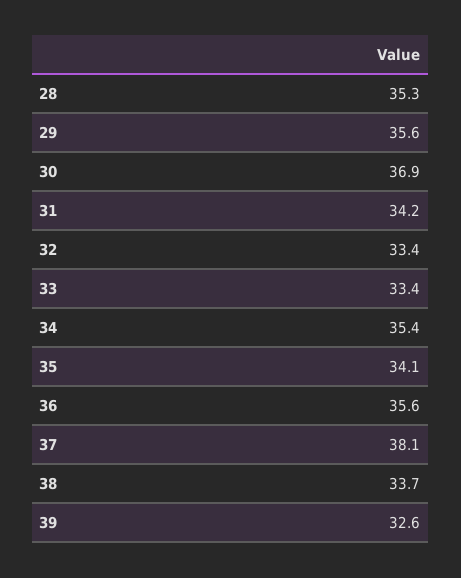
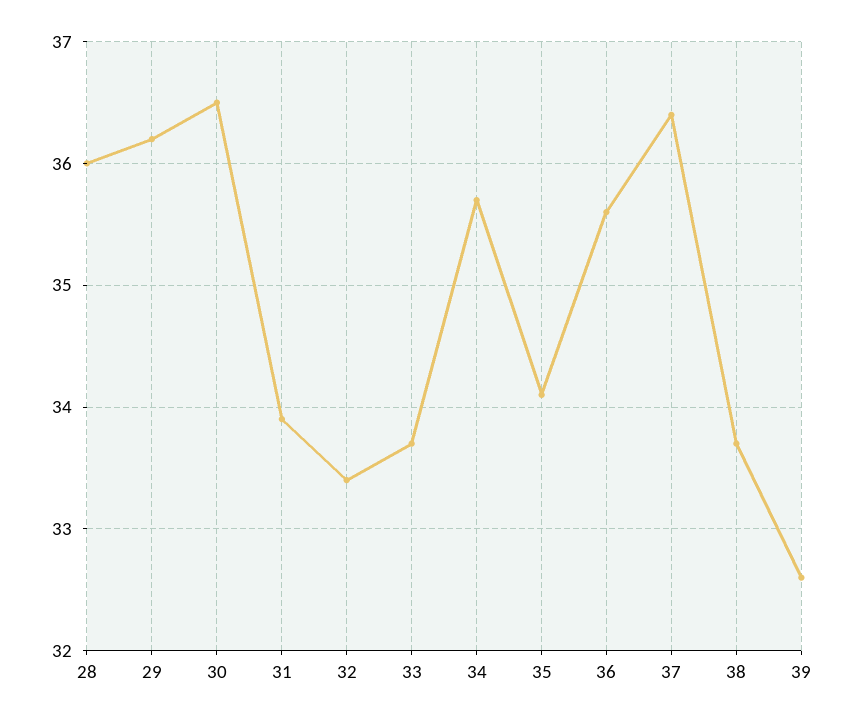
  {
-   "28": 35.3,
+   "28": 36,
-   "29": 35.6,
+   "29": 36.2,
-   "30": 36.9,
+   "30": 36.5,
-   "31": 34.2,
+   "31": 33.9,
    "32": 33.4,
-   "33": 33.4,
+   "33": 33.7,
-   "34": 35.4,
+   "34": 35.7,
    "35": 34.1,
    "36": 35.6,
-   "37": 38.1,
+   "37": 36.4,
    "38": 33.7,
    "39": 32.6
  }

